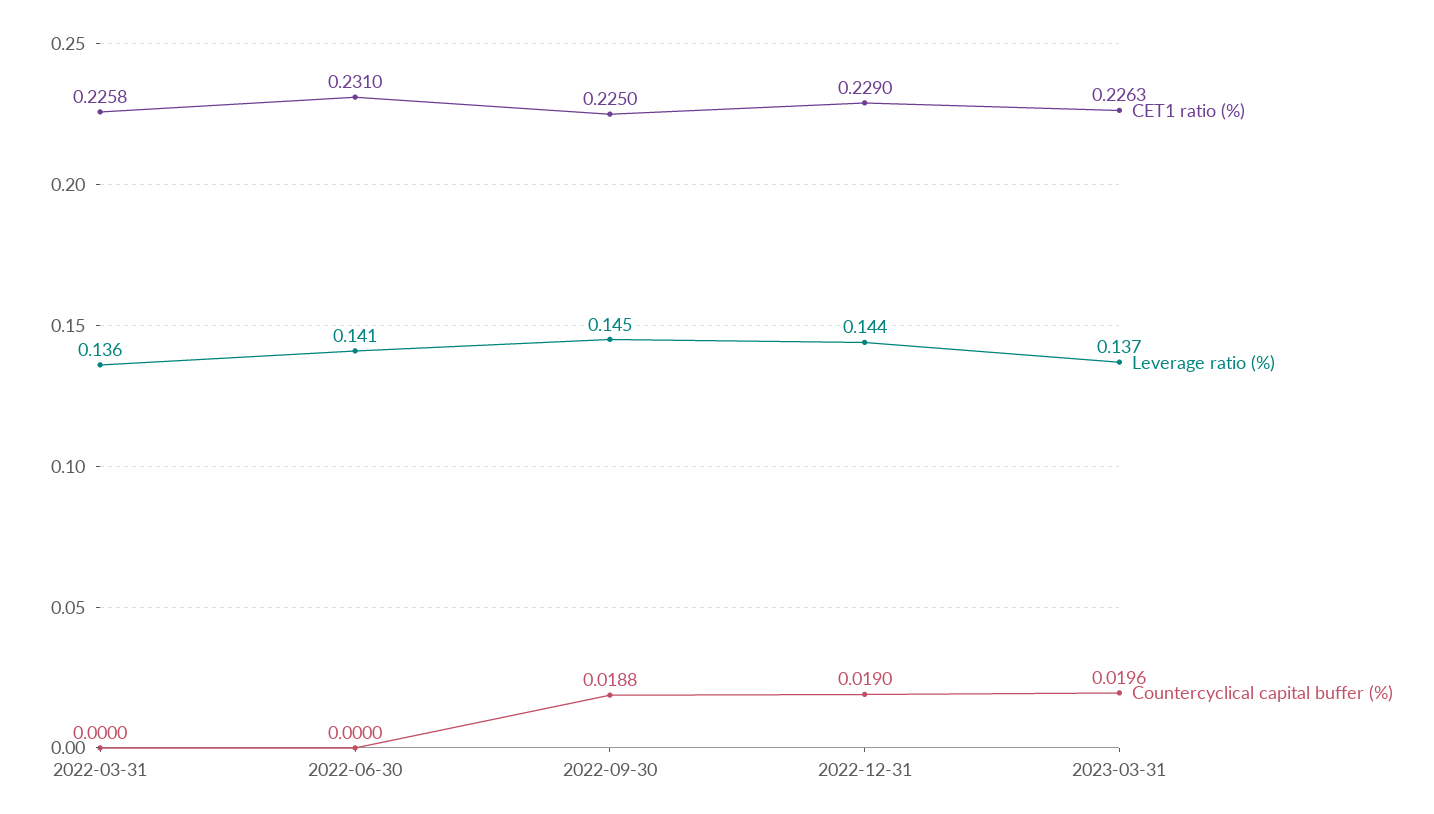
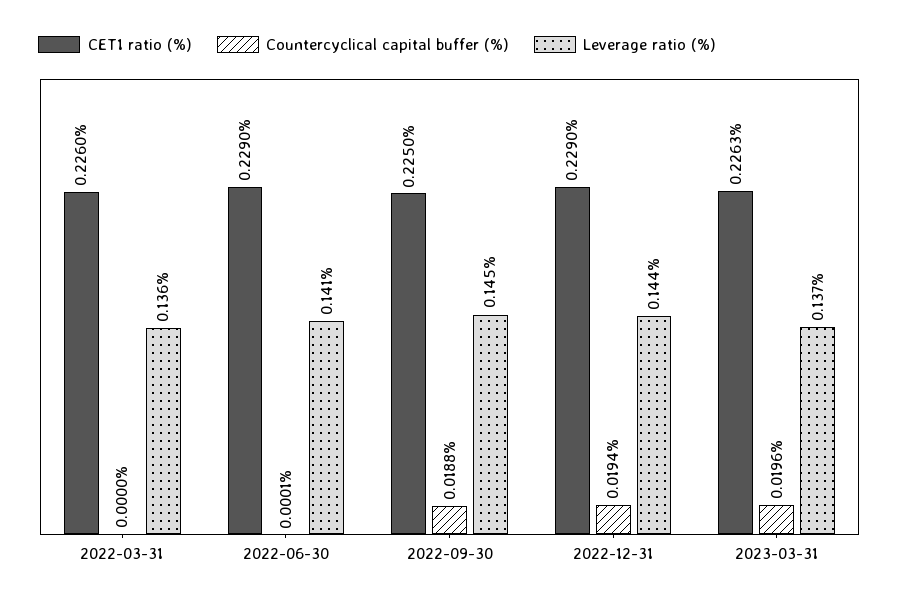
  {
    "CET1 ratio (%)": {
-     "2022-03-31": 0.2258,
+     "2022-03-31": 0.226,
-     "2022-06-30": 0.231,
+     "2022-06-30": 0.229,
      "2022-09-30": 0.225,
      "2022-12-31": 0.229,
      "2023-03-31": 0.2263
    },
    "Leverage ratio (%)": {
      "2022-03-31": 0.136,
      "2022-06-30": 0.141,
      "2022-09-30": 0.145,
      "2022-12-31": 0.144,
      "2023-03-31": 0.137
    },
    "Countercyclical capital buffer (%)": {
      "2022-03-31": 0,
-     "2022-06-30": 0,
+     "2022-06-30": 0.0001,
      "2022-09-30": 0.0188,
-     "2022-12-31": 0.019,
+     "2022-12-31": 0.0194,
      "2023-03-31": 0.0196
    }
  }

